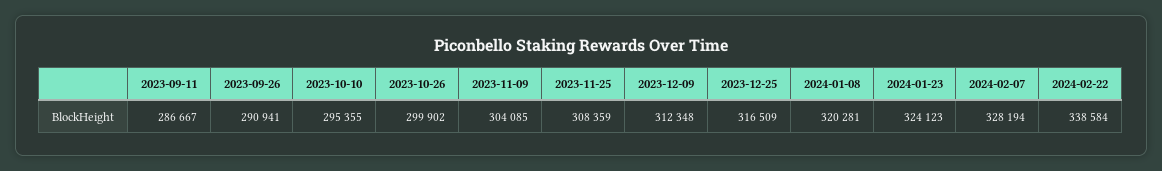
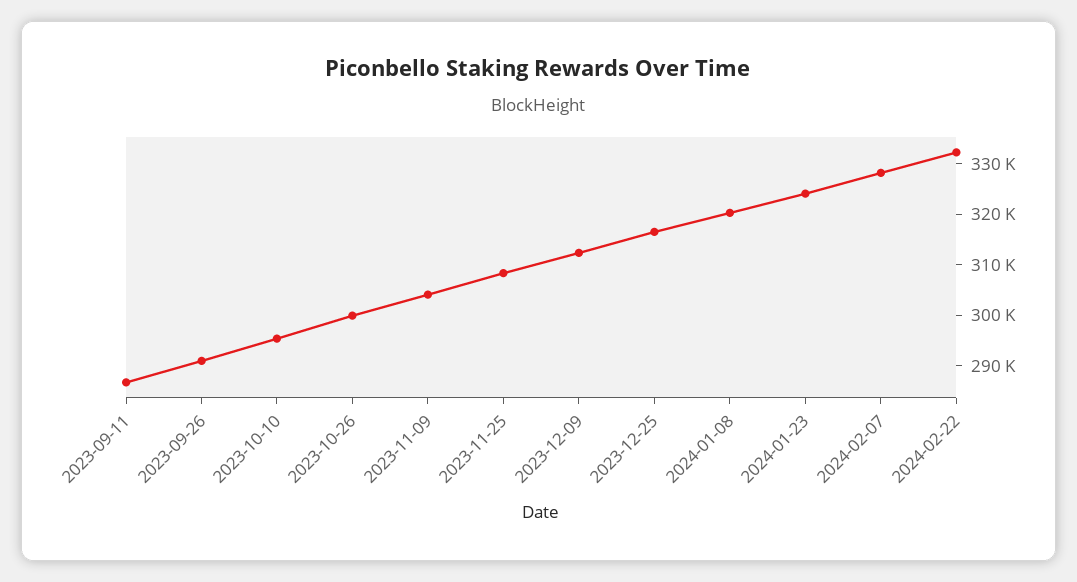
  {
    "2023-09-11": 286667,
    "2023-09-26": 290941,
    "2023-10-10": 295355,
    "2023-10-26": 299902,
    "2023-11-09": 304085,
    "2023-11-25": 308359,
    "2023-12-09": 312348,
    "2023-12-25": 316509,
    "2024-01-08": 320281,
    "2024-01-23": 324123,
    "2024-02-07": 328194,
-   "2024-02-22": 338584
+   "2024-02-22": 332000
  }

